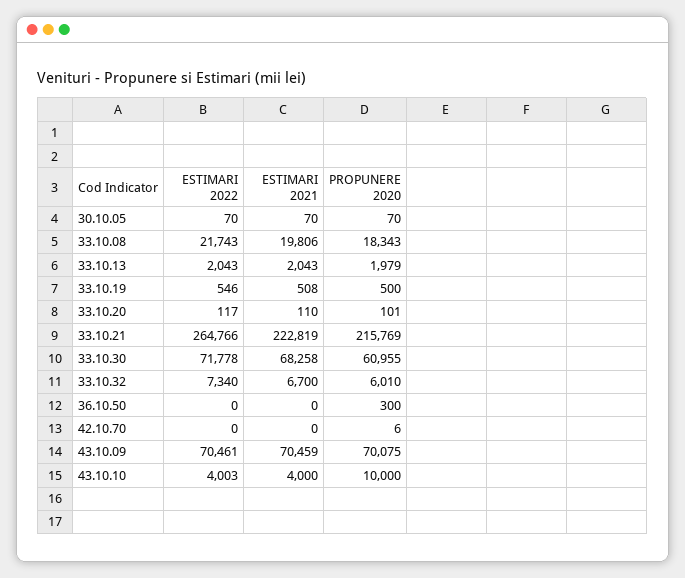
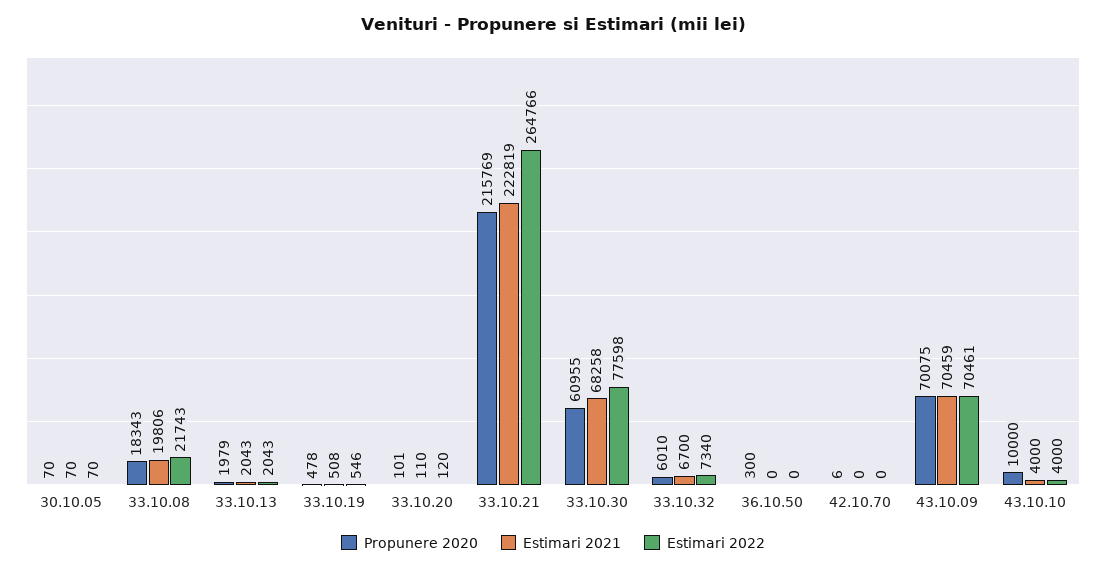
  {
    "ESTIMARI 2022": {
      "30.10.05": 70,
      "33.10.08": 21743,
      "33.10.13": 2043,
      "33.10.19": 546,
-     "33.10.20": 117,
+     "33.10.20": 120,
      "33.10.21": 264766,
-     "33.10.30": 71778,
+     "33.10.30": 77598,
      "33.10.32": 7340,
      "36.10.50": 0,
      "42.10.70": 0,
      "43.10.09": 70461,
-     "43.10.10": 4003
+     "43.10.10": 4000
    },
    "ESTIMARI 2021": {
      "30.10.05": 70,
      "33.10.08": 19806,
      "33.10.13": 2043,
      "33.10.19": 508,
      "33.10.20": 110,
      "33.10.21": 222819,
      "33.10.30": 68258,
      "33.10.32": 6700,
      "36.10.50": 0,
      "42.10.70": 0,
      "43.10.09": 70459,
      "43.10.10": 4000
    },
    "PROPUNERE 2020": {
      "30.10.05": 70,
      "33.10.08": 18343,
      "33.10.13": 1979,
-     "33.10.19": 500,
+     "33.10.19": 478,
      "33.10.20": 101,
      "33.10.21": 215769,
      "33.10.30": 60955,
      "33.10.32": 6010,
      "36.10.50": 300,
      "42.10.70": 6,
      "43.10.09": 70075,
      "43.10.10": 10000
    }
  }

